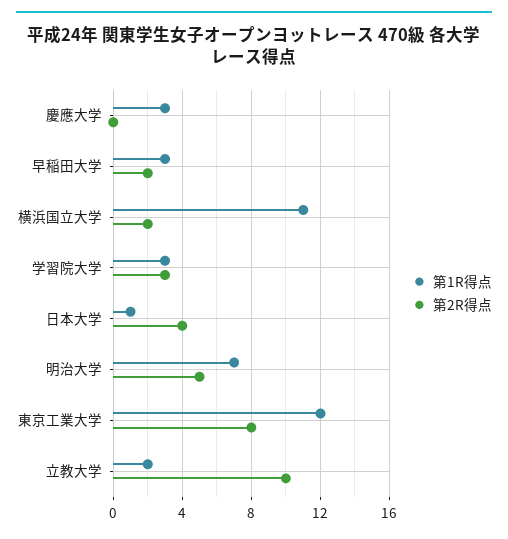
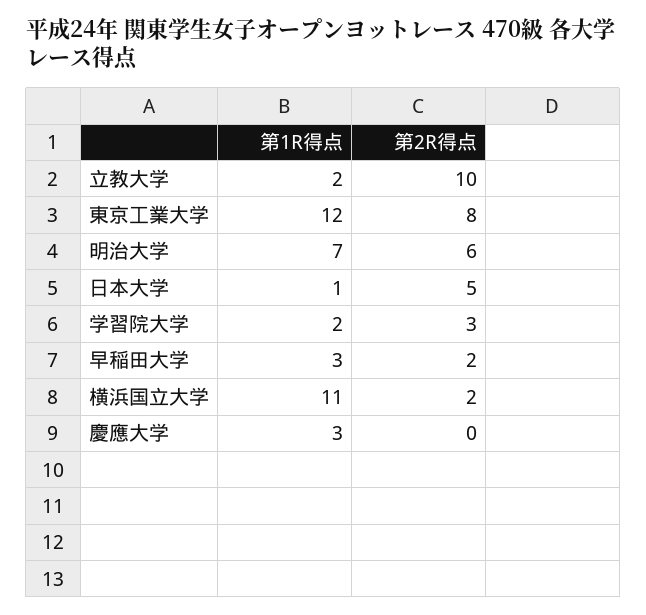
  {
    "第1R得点": {
      "慶應大学": 3,
      "早稲田大学": 3,
      "横浜国立大学": 11,
-     "学習院大学": 3,
+     "学習院大学": 2,
      "日本大学": 1,
      "明治大学": 7,
      "東京工業大学": 12,
      "立教大学": 2
    },
    "第2R得点": {
      "慶應大学": 0,
      "早稲田大学": 2,
      "横浜国立大学": 2,
      "学習院大学": 3,
-     "日本大学": 4,
+     "日本大学": 5,
-     "明治大学": 5,
+     "明治大学": 6,
      "東京工業大学": 8,
      "立教大学": 10
    }
  }

